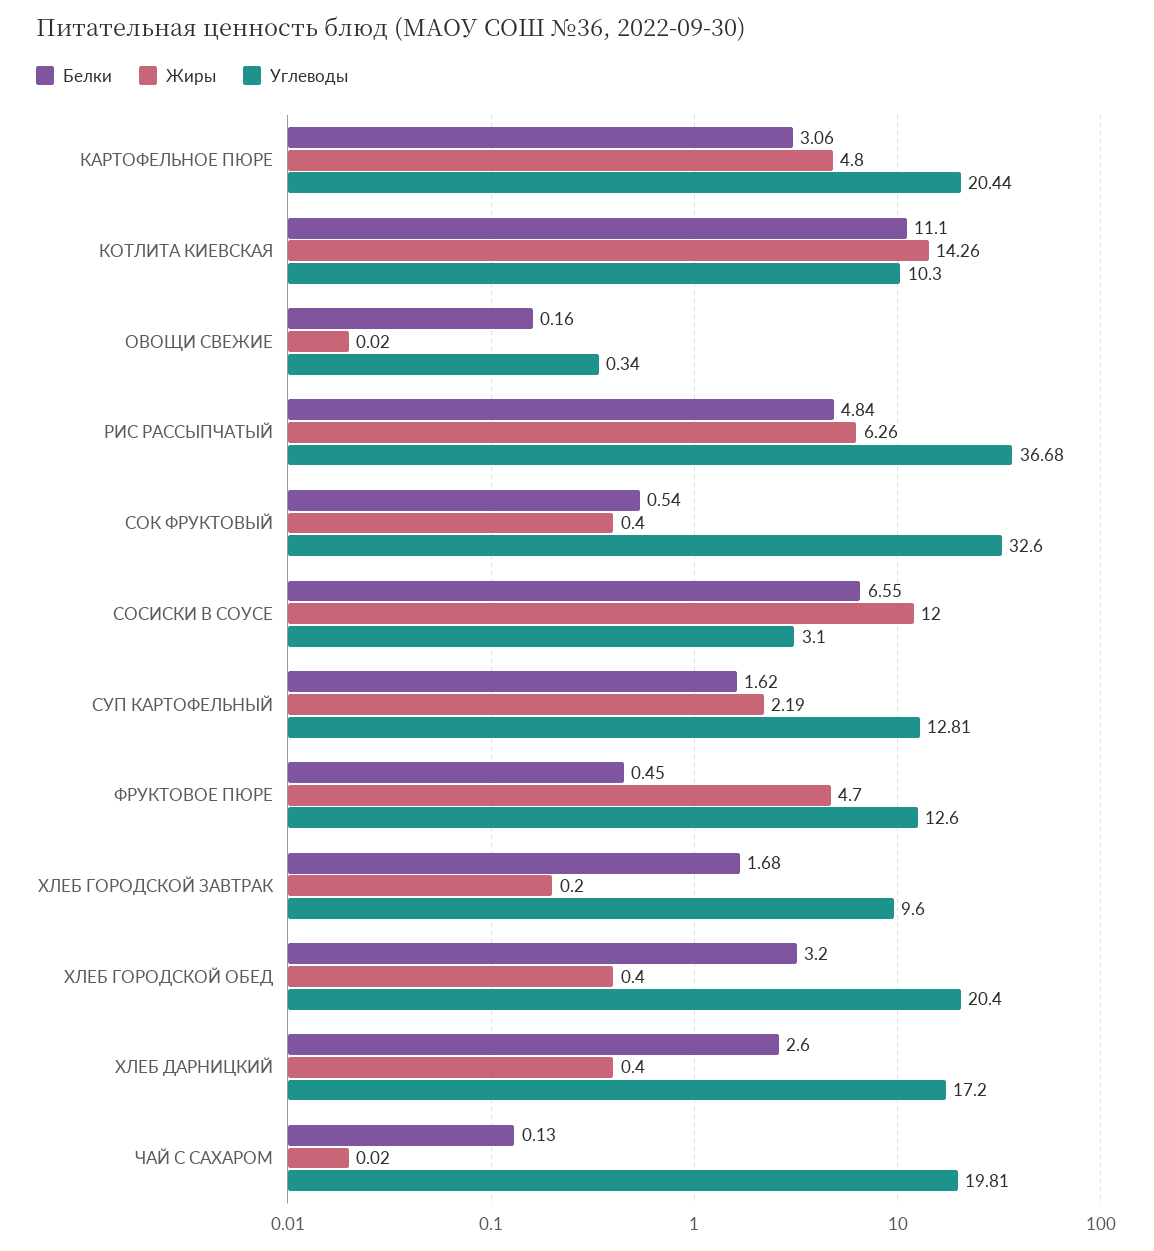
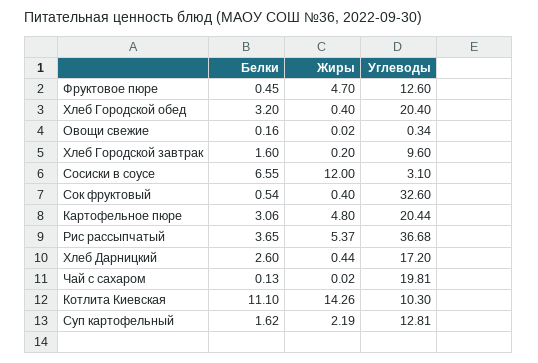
  {
    "Белки": {
      "КАРТОФЕЛЬНОЕ ПЮРЕ": 3.06,
      "КОТЛИТА КИЕВСКАЯ": 11.1,
      "ОВОЩИ СВЕЖИЕ": 0.16,
-     "РИС РАССЫПЧАТЫЙ": 4.84,
+     "РИС РАССЫПЧАТЫЙ": 3.65,
      "СОК ФРУКТОВЫЙ": 0.54,
      "СОСИСКИ В СОУСЕ": 6.55,
      "СУП КАРТОФЕЛЬНЫЙ": 1.62,
      "ФРУКТОВОЕ ПЮРЕ": 0.45,
-     "ХЛЕБ ГОРОДСКОЙ ЗАВТРАК": 1.68,
+     "ХЛЕБ ГОРОДСКОЙ ЗАВТРАК": 1.6,
      "ХЛЕБ ГОРОДСКОЙ ОБЕД": 3.2,
      "ХЛЕБ ДАРНИЦКИЙ": 2.6,
      "ЧАЙ С САХАРОМ": 0.13
    },
    "Жиры": {
      "КАРТОФЕЛЬНОЕ ПЮРЕ": 4.8,
      "КОТЛИТА КИЕВСКАЯ": 14.26,
      "ОВОЩИ СВЕЖИЕ": 0.02,
-     "РИС РАССЫПЧАТЫЙ": 6.26,
+     "РИС РАССЫПЧАТЫЙ": 5.37,
      "СОК ФРУКТОВЫЙ": 0.4,
      "СОСИСКИ В СОУСЕ": 12,
      "СУП КАРТОФЕЛЬНЫЙ": 2.19,
      "ФРУКТОВОЕ ПЮРЕ": 4.7,
      "ХЛЕБ ГОРОДСКОЙ ЗАВТРАК": 0.2,
      "ХЛЕБ ГОРОДСКОЙ ОБЕД": 0.4,
-     "ХЛЕБ ДАРНИЦКИЙ": 0.4,
+     "ХЛЕБ ДАРНИЦКИЙ": 0.44,
      "ЧАЙ С САХАРОМ": 0.02
    },
    "Углеводы": {
      "КАРТОФЕЛЬНОЕ ПЮРЕ": 20.44,
      "КОТЛИТА КИЕВСКАЯ": 10.3,
      "ОВОЩИ СВЕЖИЕ": 0.34,
      "РИС РАССЫПЧАТЫЙ": 36.68,
      "СОК ФРУКТОВЫЙ": 32.6,
      "СОСИСКИ В СОУСЕ": 3.1,
      "СУП КАРТОФЕЛЬНЫЙ": 12.81,
      "ФРУКТОВОЕ ПЮРЕ": 12.6,
      "ХЛЕБ ГОРОДСКОЙ ЗАВТРАК": 9.6,
      "ХЛЕБ ГОРОДСКОЙ ОБЕД": 20.4,
      "ХЛЕБ ДАРНИЦКИЙ": 17.2,
      "ЧАЙ С САХАРОМ": 19.81
    }
  }

